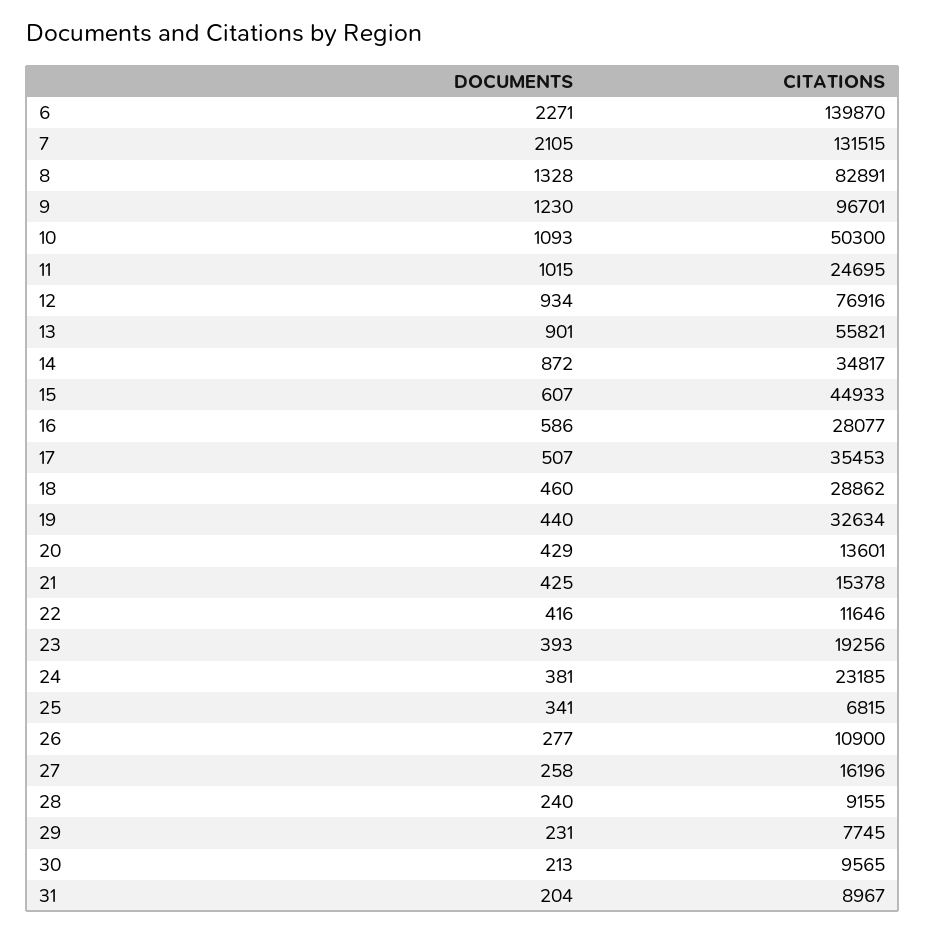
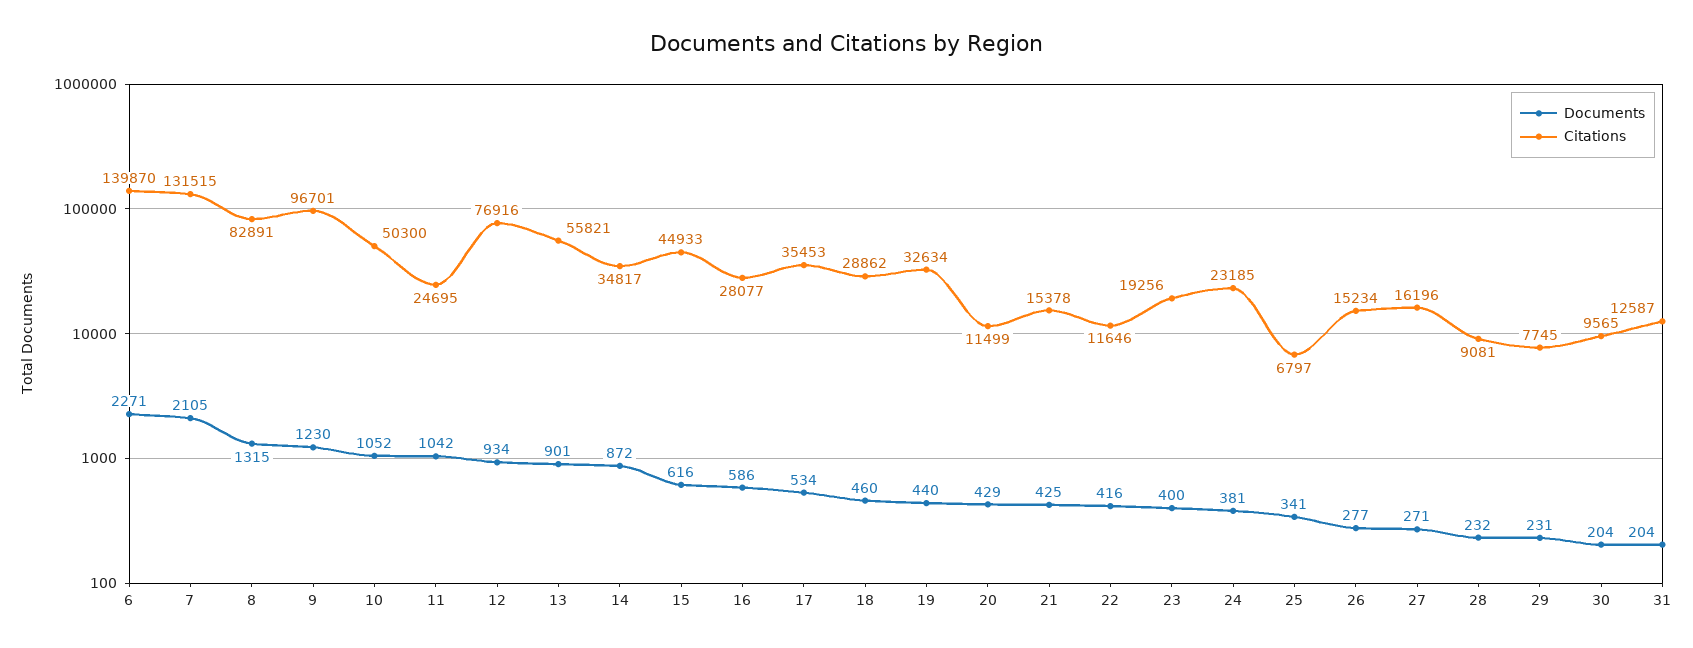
  {
    "DOCUMENTS": {
      "6": 2271,
      "7": 2105,
-     "8": 1328,
+     "8": 1315,
      "9": 1230,
-     "10": 1093,
+     "10": 1052,
-     "11": 1015,
+     "11": 1042,
      "12": 934,
      "13": 901,
      "14": 872,
-     "15": 607,
+     "15": 616,
      "16": 586,
-     "17": 507,
+     "17": 534,
      "18": 460,
      "19": 440,
      "20": 429,
      "21": 425,
      "22": 416,
-     "23": 393,
+     "23": 400,
      "24": 381,
      "25": 341,
      "26": 277,
-     "27": 258,
+     "27": 271,
-     "28": 240,
+     "28": 232,
      "29": 231,
-     "30": 213,
+     "30": 204,
      "31": 204
    },
    "CITATIONS": {
      "6": 139870,
      "7": 131515,
      "8": 82891,
      "9": 96701,
      "10": 50300,
      "11": 24695,
      "12": 76916,
      "13": 55821,
      "14": 34817,
      "15": 44933,
      "16": 28077,
      "17": 35453,
      "18": 28862,
      "19": 32634,
-     "20": 13601,
+     "20": 11499,
      "21": 15378,
      "22": 11646,
      "23": 19256,
      "24": 23185,
-     "25": 6815,
+     "25": 6797,
-     "26": 10900,
+     "26": 15234,
      "27": 16196,
-     "28": 9155,
+     "28": 9081,
      "29": 7745,
      "30": 9565,
-     "31": 8967
+     "31": 12587
    }
  }

